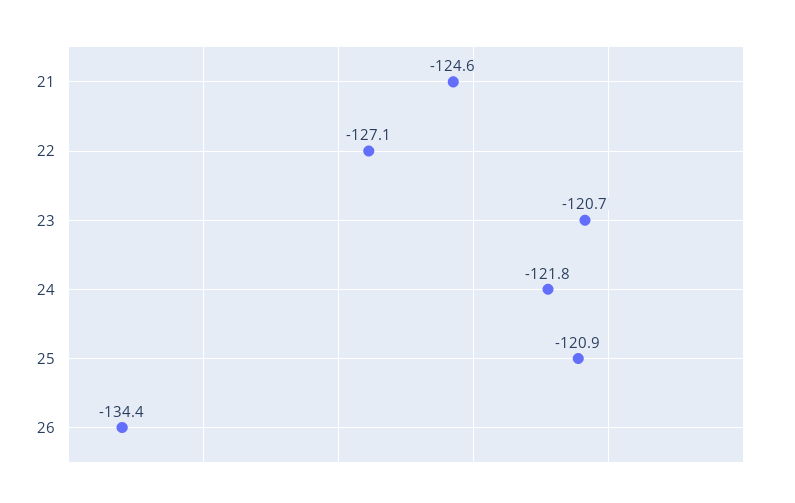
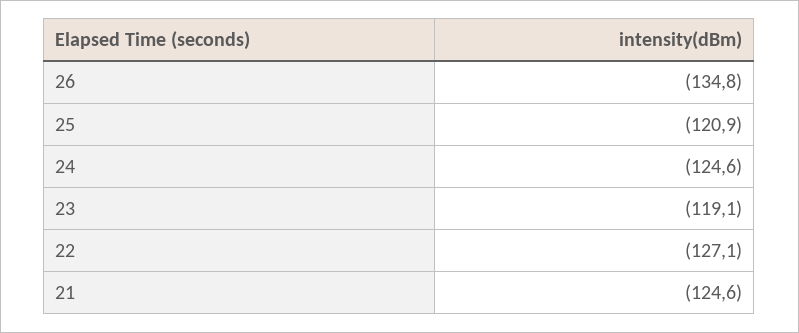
  {
    "21": -124.6,
    "22": -127.1,
-   "23": -120.7,
+   "23": -119.1,
-   "24": -121.8,
+   "24": -124.6,
    "25": -120.9,
-   "26": -134.4
+   "26": -134.8
  }

